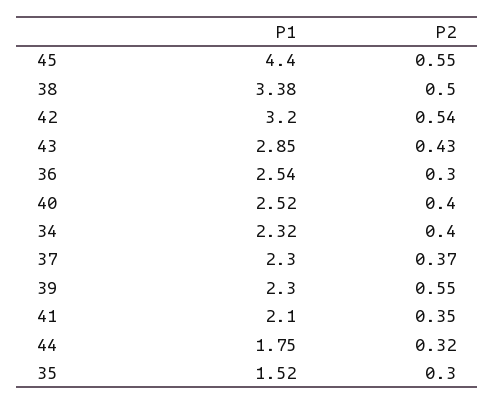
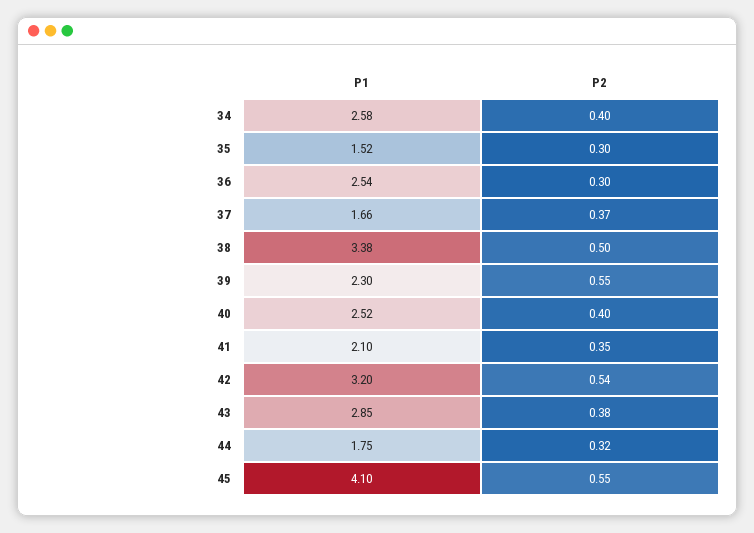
  {
    "P1": {
-     "45": 4.4,
+     "45": 4.1,
      "38": 3.38,
      "42": 3.2,
      "43": 2.85,
      "36": 2.54,
      "40": 2.52,
-     "34": 2.32,
+     "34": 2.58,
-     "37": 2.3,
+     "37": 1.66,
      "39": 2.3,
      "41": 2.1,
      "44": 1.75,
      "35": 1.52
    },
    "P2": {
      "45": 0.55,
      "38": 0.5,
      "42": 0.54,
-     "43": 0.43,
+     "43": 0.38,
      "36": 0.3,
      "40": 0.4,
      "34": 0.4,
      "37": 0.37,
      "39": 0.55,
      "41": 0.35,
      "44": 0.32,
      "35": 0.3
    }
  }

